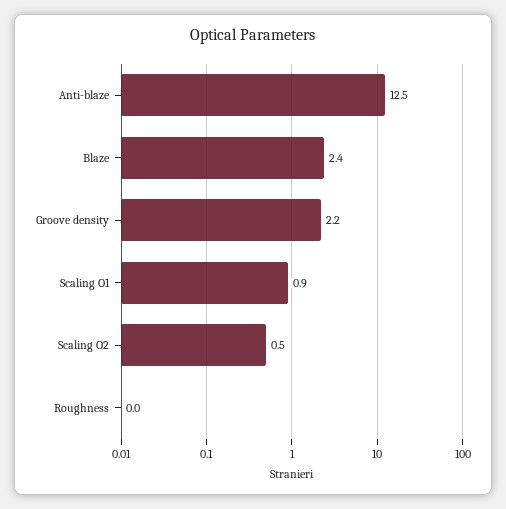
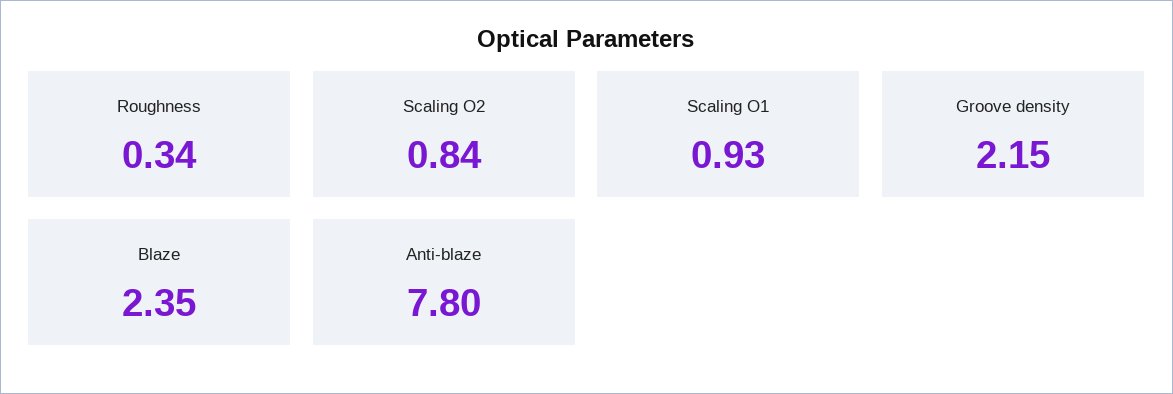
  {
-   "Anti-blaze": 12.5,
+   "Anti-blaze": 7.8,
    "Blaze": 2.35,
    "Groove density": 2.15,
    "Scaling O1": 0.93,
-   "Scaling O2": 0.5,
+   "Scaling O2": 0.84,
-   "Roughness": 0
+   "Roughness": 0.34
  }

